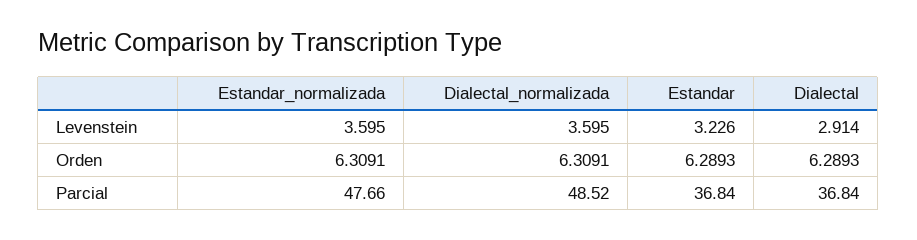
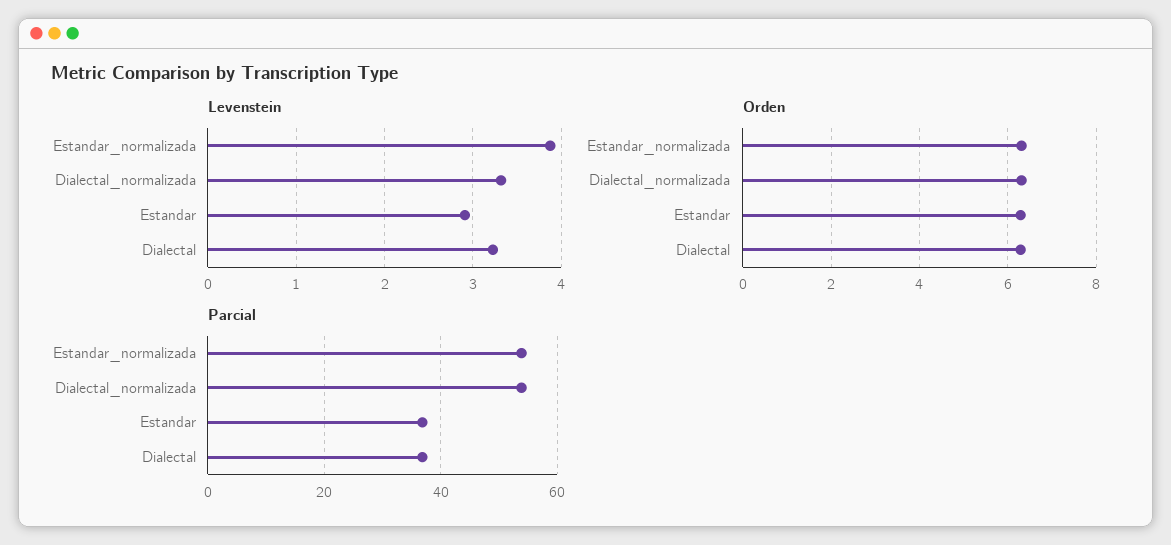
  {
    "Levenstein": {
-     "Estandar_normalizada": 3.595,
+     "Estandar_normalizada": 3.9,
-     "Dialectal_normalizada": 3.595,
+     "Dialectal_normalizada": 3.3,
-     "Estandar": 3.226,
+     "Estandar": 2.9,
-     "Dialectal": 2.914
+     "Dialectal": 3.2
    },
    "Orden": {
      "Estandar_normalizada": 6.3091,
      "Dialectal_normalizada": 6.3091,
      "Estandar": 6.2893,
      "Dialectal": 6.2893
    },
    "Parcial": {
-     "Estandar_normalizada": 47.66,
+     "Estandar_normalizada": 54,
-     "Dialectal_normalizada": 48.52,
+     "Dialectal_normalizada": 54,
      "Estandar": 36.84,
      "Dialectal": 36.84
    }
  }

